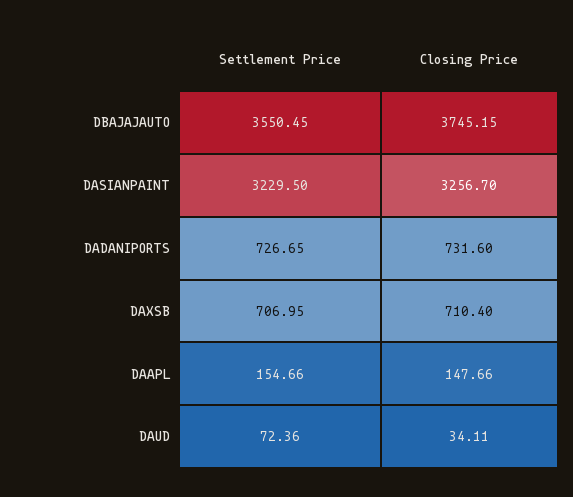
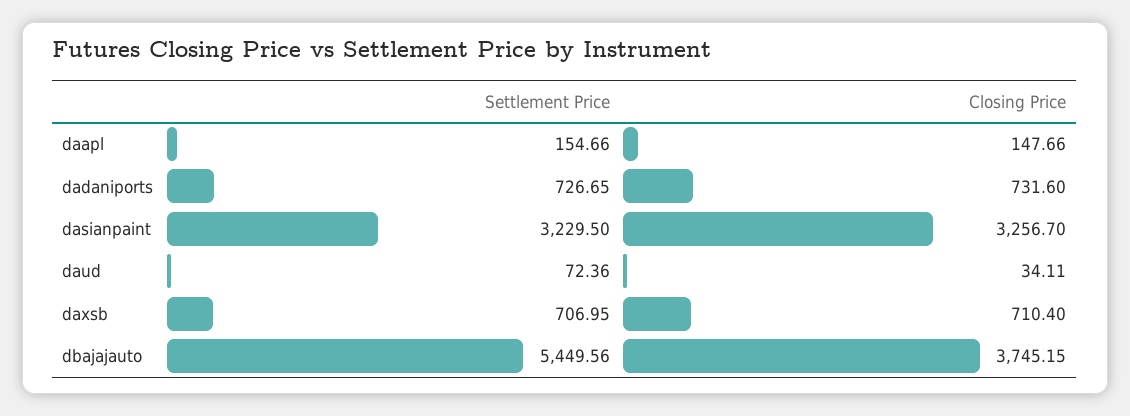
  {
    "Settlement Price": {
-     "DBAJAJAUTO": 3550.45,
+     "DBAJAJAUTO": 5449.56,
      "DASIANPAINT": 3229.5,
      "DADANIPORTS": 726.65,
      "DAXSB": 706.95,
      "DAAPL": 154.66,
      "DAUD": 72.36
    },
    "Closing Price": {
      "DBAJAJAUTO": 3745.15,
      "DASIANPAINT": 3256.7,
      "DADANIPORTS": 731.6,
      "DAXSB": 710.4,
      "DAAPL": 147.66,
      "DAUD": 34.11
    }
  }

